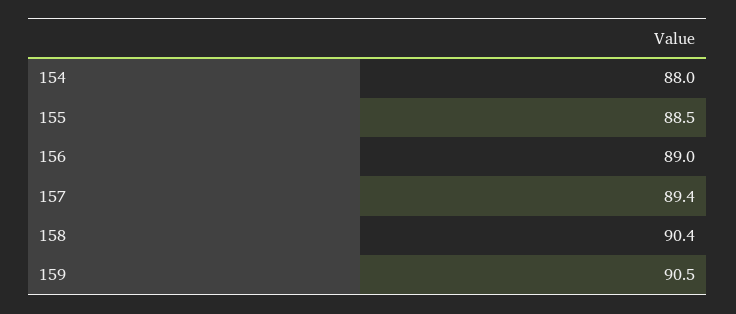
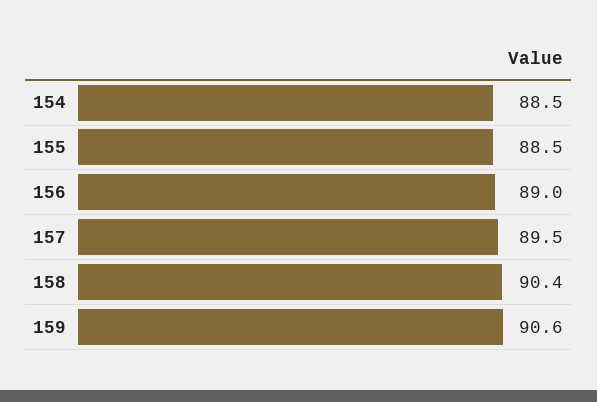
  {
-   "154": 88,
+   "154": 88.5,
    "155": 88.5,
    "156": 89,
-   "157": 89.4,
+   "157": 89.5,
    "158": 90.4,
-   "159": 90.5
+   "159": 90.6
  }

